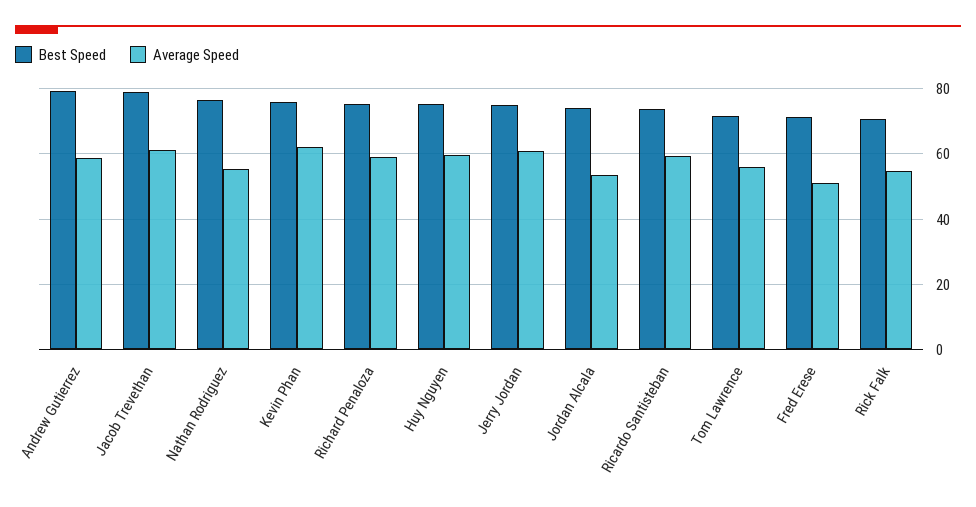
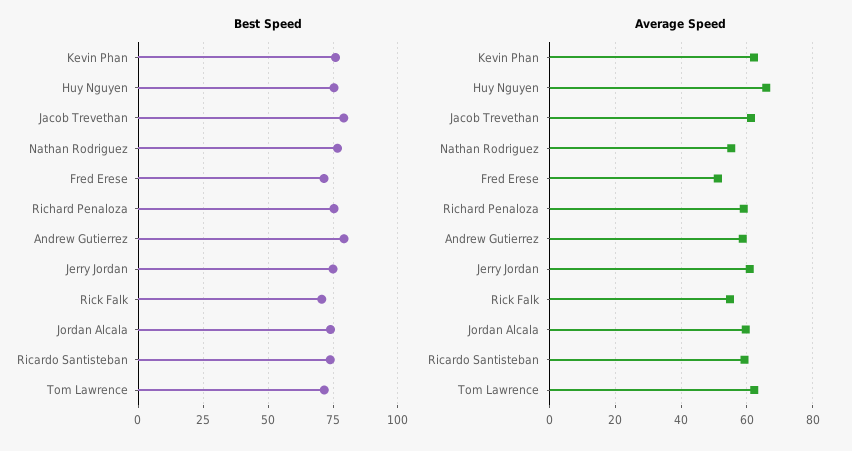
  {
    "Best Speed": {
      "Andrew Gutierrez": 80,
      "Jacob Trevethan": 80,
      "Nathan Rodriguez": 76,
      "Kevin Phan": 76,
      "Richard Penaloza": 76,
      "Huy Nguyen": 76,
      "Jerry Jordan": 76,
      "Jordan Alcala": 74,
      "Ricardo Santisteban": 74,
      "Tom Lawrence": 72,
      "Fred Erese": 72,
      "Rick Falk": 70
    },
    "Average Speed": {
      "Andrew Gutierrez": 58,
      "Jacob Trevethan": 62,
      "Nathan Rodriguez": 56,
      "Kevin Phan": 62,
      "Richard Penaloza": 60,
-     "Huy Nguyen": 60,
+     "Huy Nguyen": 66,
      "Jerry Jordan": 60,
-     "Jordan Alcala": 54,
+     "Jordan Alcala": 60,
      "Ricardo Santisteban": 60,
-     "Tom Lawrence": 56,
+     "Tom Lawrence": 62,
      "Fred Erese": 52,
      "Rick Falk": 54
    }
  }

